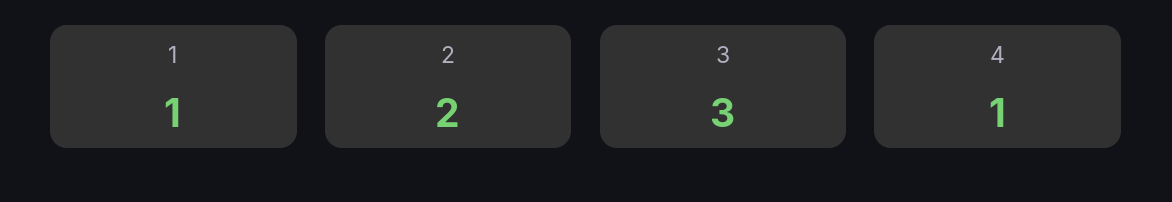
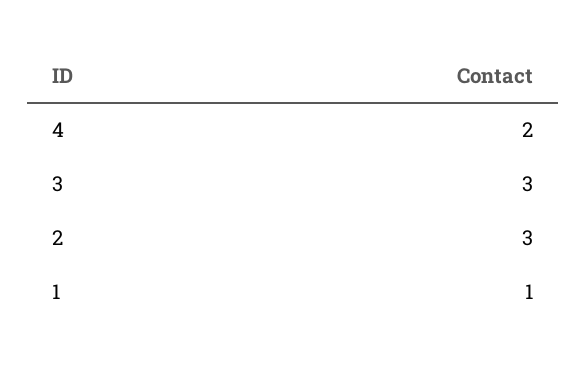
  {
    "1": 1,
-   "2": 2,
+   "2": 3,
    "3": 3,
-   "4": 1
+   "4": 2
  }

